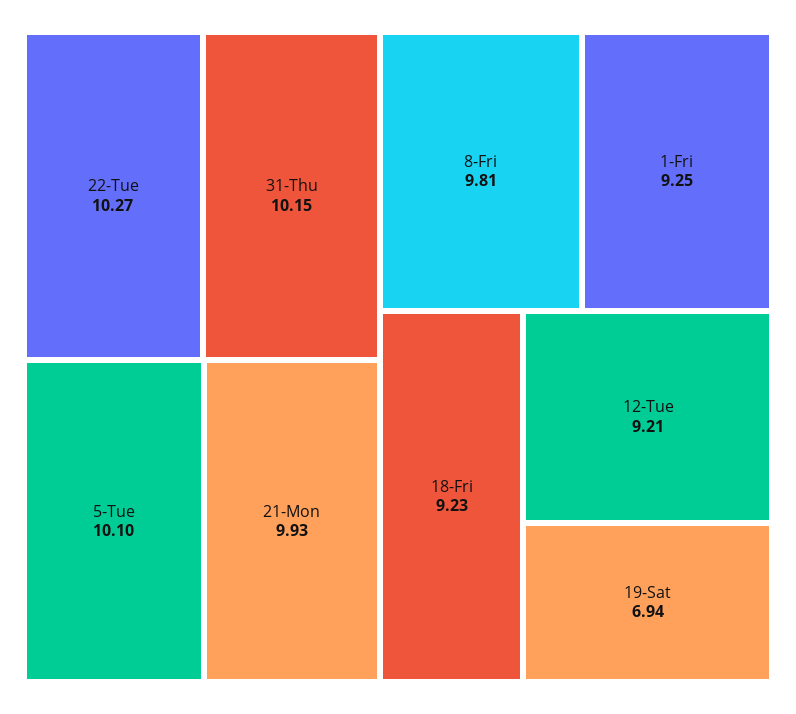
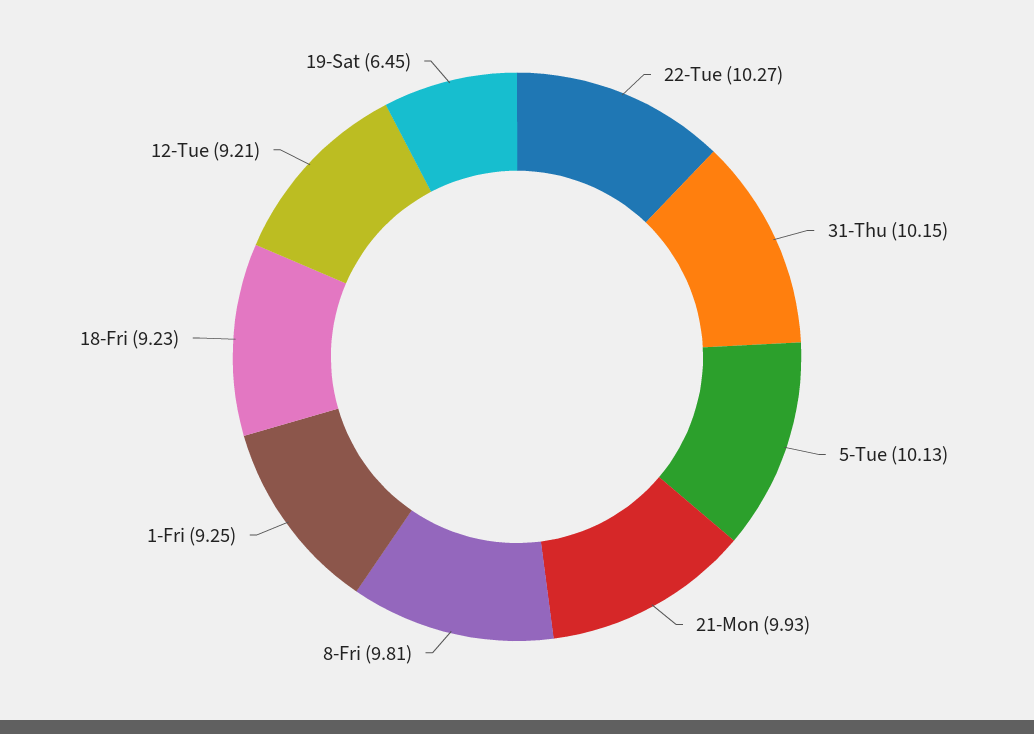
  {
    "22-Tue": 10.27,
    "31-Thu": 10.15,
-   "5-Tue": 10.1,
+   "5-Tue": 10.13,
    "21-Mon": 9.93,
    "8-Fri": 9.81,
    "1-Fri": 9.25,
    "18-Fri": 9.23,
    "12-Tue": 9.21,
-   "19-Sat": 6.94
+   "19-Sat": 6.45
  }

